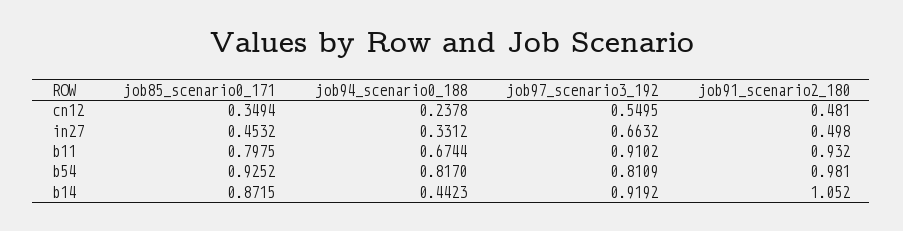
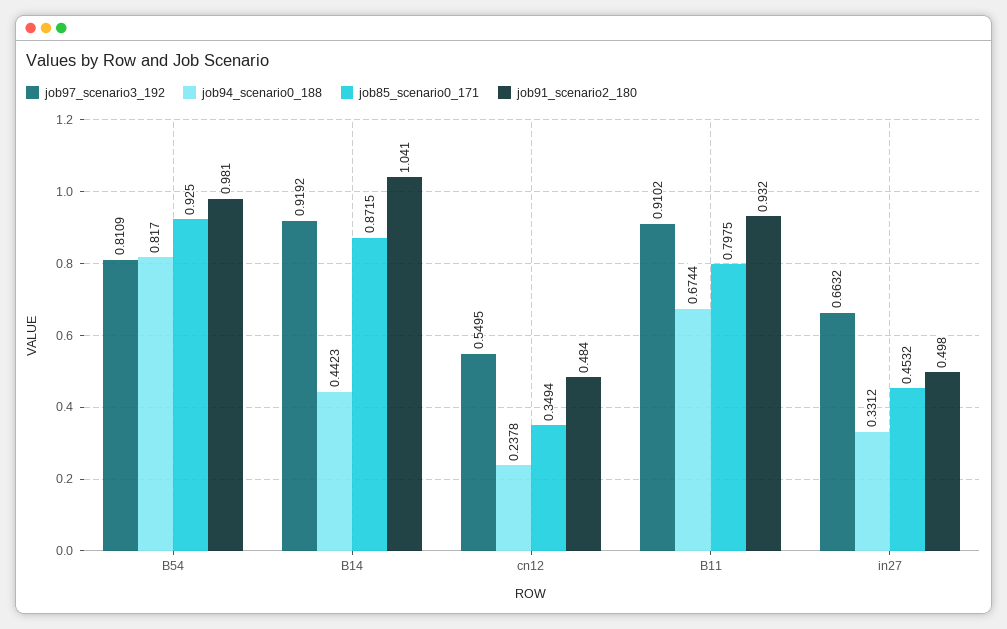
  {
    "job85_scenario0_171": {
      "cn12": 0.3494,
      "in27": 0.4532,
      "b11": 0.7975,
-     "b54": 0.9252,
+     "b54": 0.925,
      "b14": 0.8715
    },
    "job94_scenario0_188": {
      "cn12": 0.2378,
      "in27": 0.3312,
      "b11": 0.6744,
      "b54": 0.817,
      "b14": 0.4423
    },
    "job97_scenario3_192": {
      "cn12": 0.5495,
      "in27": 0.6632,
      "b11": 0.9102,
      "b54": 0.8109,
      "b14": 0.9192
    },
    "job91_scenario2_180": {
-     "cn12": 0.481,
+     "cn12": 0.484,
      "in27": 0.498,
      "b11": 0.932,
      "b54": 0.981,
-     "b14": 1.052
+     "b14": 1.041
    }
  }

